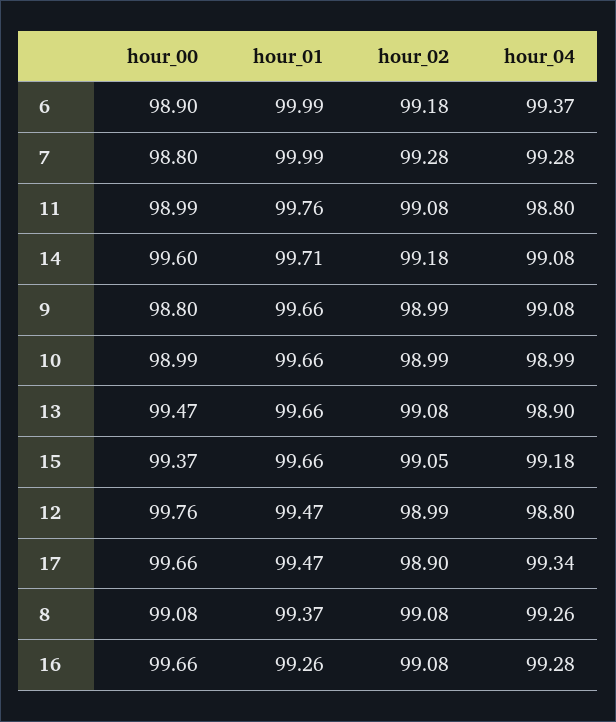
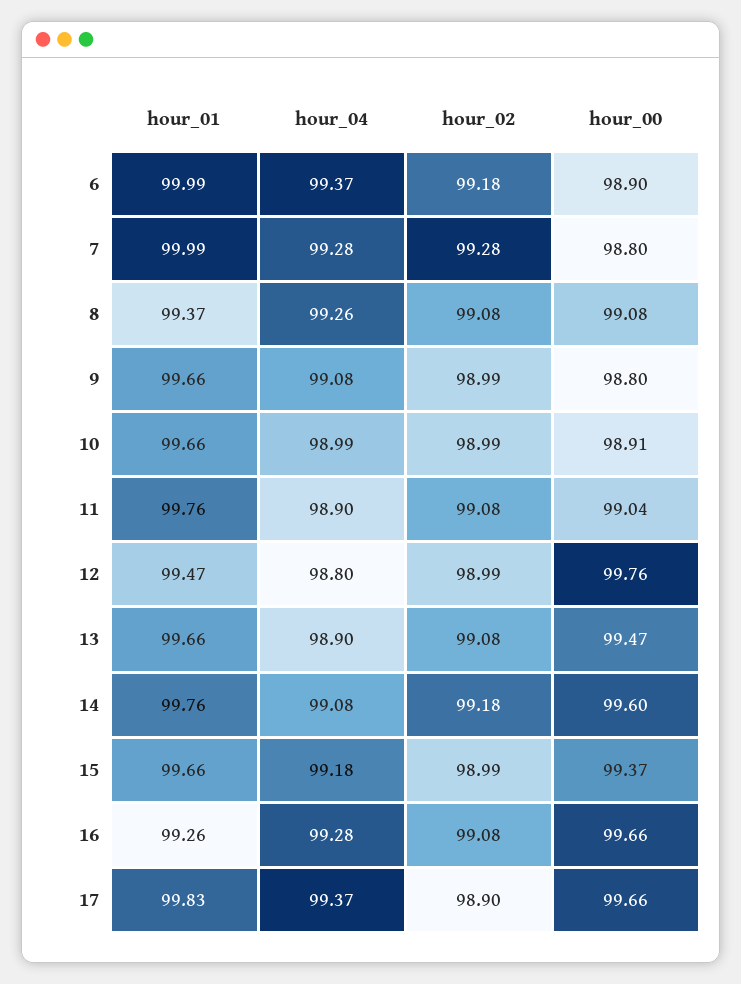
  {
    "hour_00": {
      "6": 98.9,
      "7": 98.8,
-     "11": 98.99,
+     "11": 99.04,
      "14": 99.6,
      "9": 98.8,
-     "10": 98.99,
+     "10": 98.91,
      "13": 99.47,
      "15": 99.37,
      "12": 99.76,
      "17": 99.66,
      "8": 99.08,
      "16": 99.66
    },
    "hour_01": {
      "6": 99.99,
      "7": 99.99,
      "11": 99.76,
-     "14": 99.71,
+     "14": 99.76,
      "9": 99.66,
      "10": 99.66,
      "13": 99.66,
      "15": 99.66,
      "12": 99.47,
-     "17": 99.47,
+     "17": 99.83,
      "8": 99.37,
      "16": 99.26
    },
    "hour_02": {
      "6": 99.18,
      "7": 99.28,
      "11": 99.08,
      "14": 99.18,
      "9": 98.99,
      "10": 98.99,
      "13": 99.08,
-     "15": 99.05,
+     "15": 98.99,
      "12": 98.99,
      "17": 98.9,
      "8": 99.08,
      "16": 99.08
    },
    "hour_04": {
      "6": 99.37,
      "7": 99.28,
-     "11": 98.8,
+     "11": 98.9,
      "14": 99.08,
      "9": 99.08,
      "10": 98.99,
      "13": 98.9,
      "15": 99.18,
      "12": 98.8,
-     "17": 99.34,
+     "17": 99.37,
      "8": 99.26,
      "16": 99.28
    }
  }

